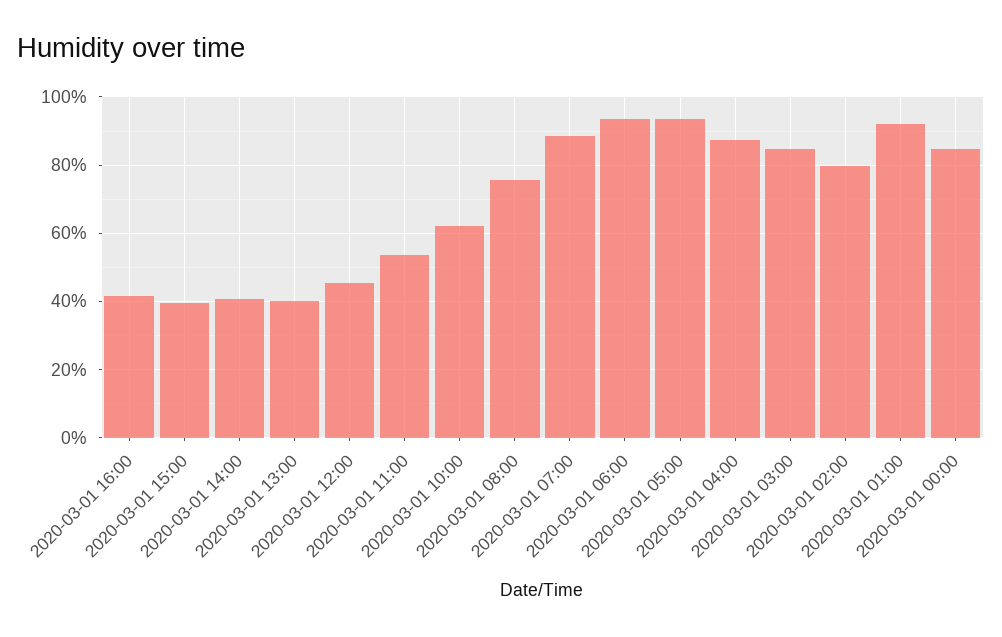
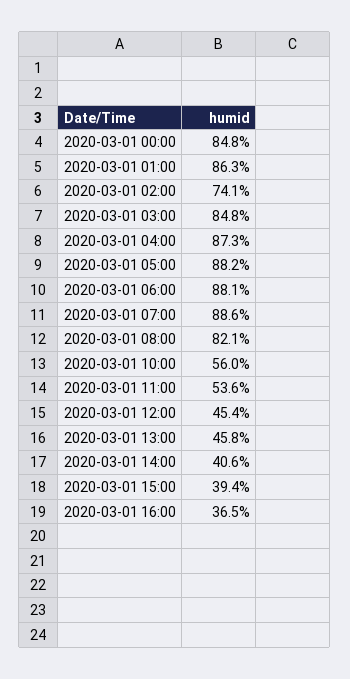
  {
-   "2020-03-01 16:00": 42,
+   "2020-03-01 16:00": 36.5,
    "2020-03-01 15:00": 39.4,
    "2020-03-01 14:00": 40.6,
-   "2020-03-01 13:00": 40,
+   "2020-03-01 13:00": 45.8,
    "2020-03-01 12:00": 45.4,
    "2020-03-01 11:00": 53.6,
-   "2020-03-01 10:00": 62,
+   "2020-03-01 10:00": 56,
-   "2020-03-01 08:00": 76,
+   "2020-03-01 08:00": 82.1,
    "2020-03-01 07:00": 88.6,
-   "2020-03-01 06:00": 94,
+   "2020-03-01 06:00": 88.1,
-   "2020-03-01 05:00": 94,
+   "2020-03-01 05:00": 88.2,
    "2020-03-01 04:00": 87.3,
    "2020-03-01 03:00": 84.8,
-   "2020-03-01 02:00": 80,
+   "2020-03-01 02:00": 74.1,
-   "2020-03-01 01:00": 92,
+   "2020-03-01 01:00": 86.3,
    "2020-03-01 00:00": 84.8
  }

